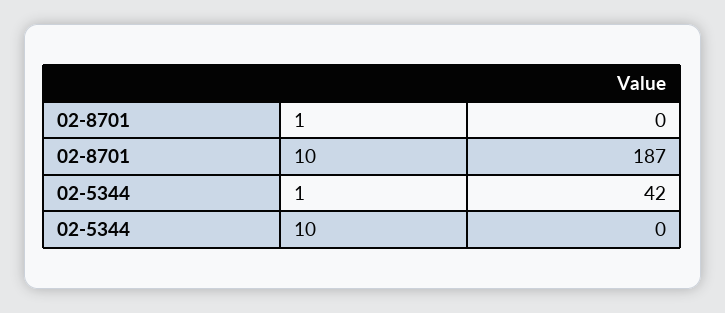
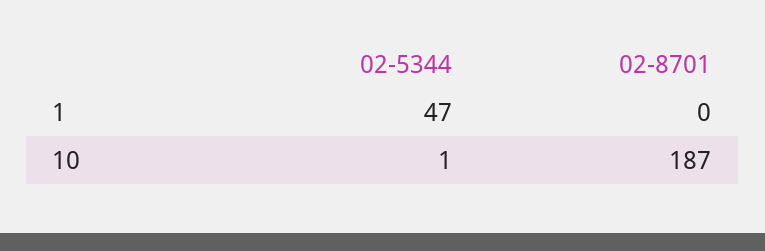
  {
    "02-8701": {
      "1": 0,
      "10": 187
    },
    "02-5344": {
-     "1": 42,
+     "1": 47,
-     "10": 0
+     "10": 1
    }
  }

